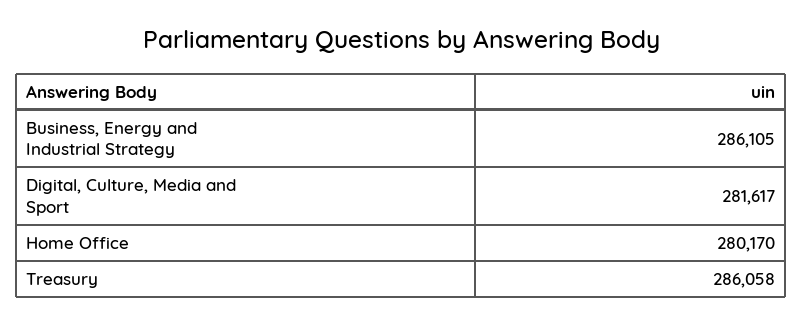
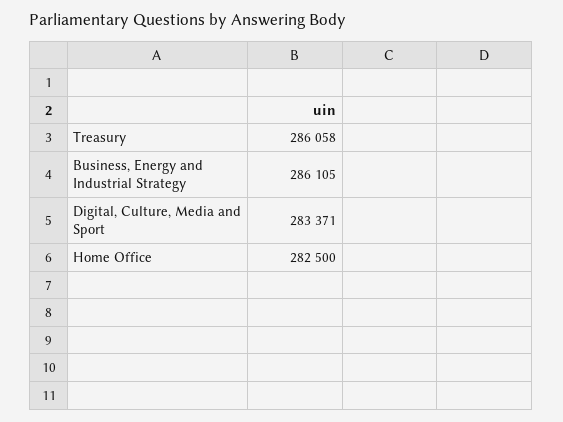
  {
    "Business, Energy and Industrial Strategy": 286105,
-   "Digital, Culture, Media and Sport": 281617,
+   "Digital, Culture, Media and Sport": 283371,
-   "Home Office": 280170,
+   "Home Office": 282500,
    "Treasury": 286058
  }

